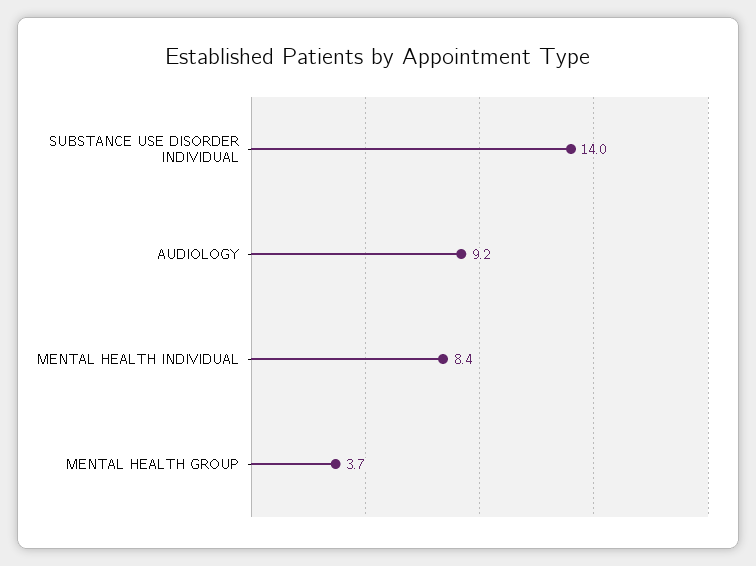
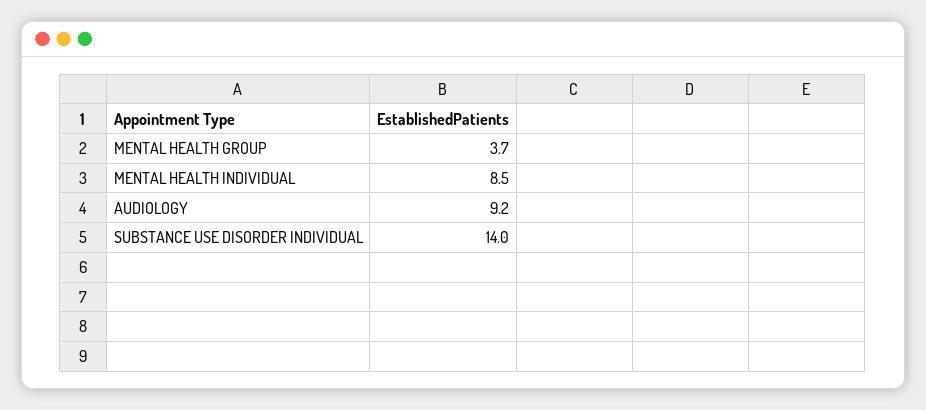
  {
    "SUBSTANCE USE DISORDER INDIVIDUAL": 14,
    "AUDIOLOGY": 9.2,
-   "MENTAL HEALTH INDIVIDUAL": 8.4,
+   "MENTAL HEALTH INDIVIDUAL": 8.5,
    "MENTAL HEALTH GROUP": 3.7
  }

